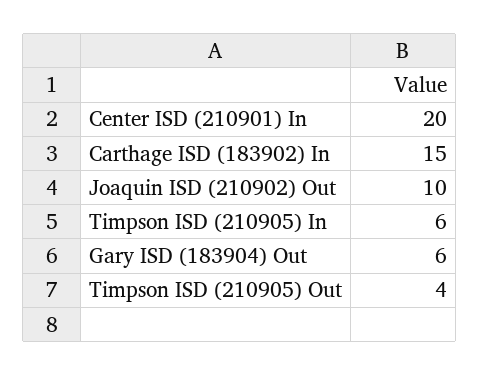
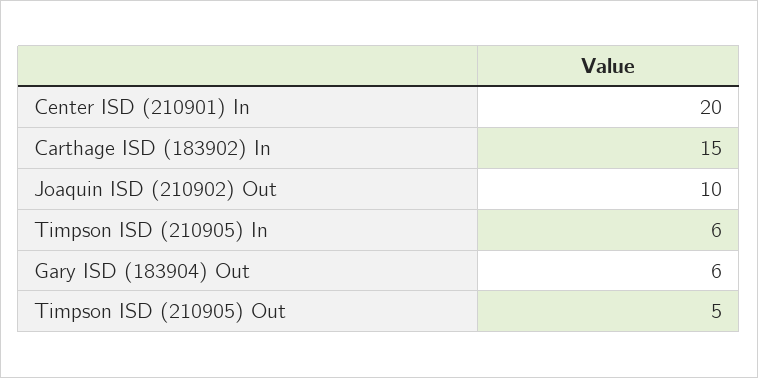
  {
    "Center ISD (210901) In": 20,
    "Carthage ISD (183902) In": 15,
    "Joaquin ISD (210902) Out": 10,
    "Timpson ISD (210905) In": 6,
    "Gary ISD (183904) Out": 6,
-   "Timpson ISD (210905) Out": 4
+   "Timpson ISD (210905) Out": 5
  }

